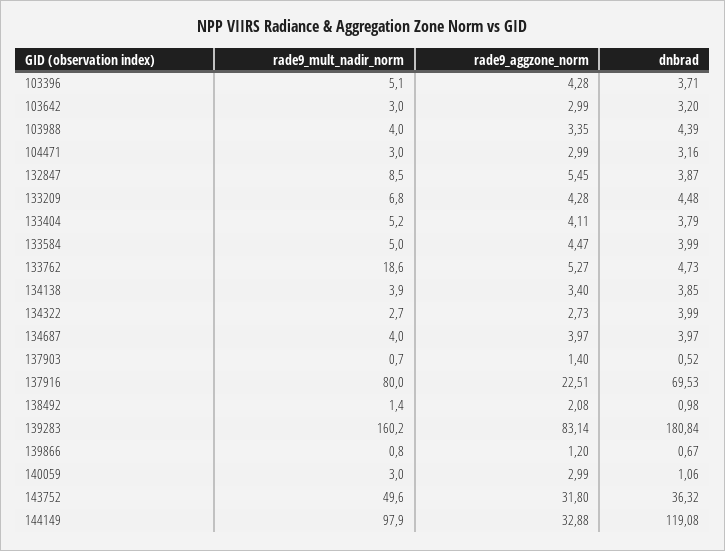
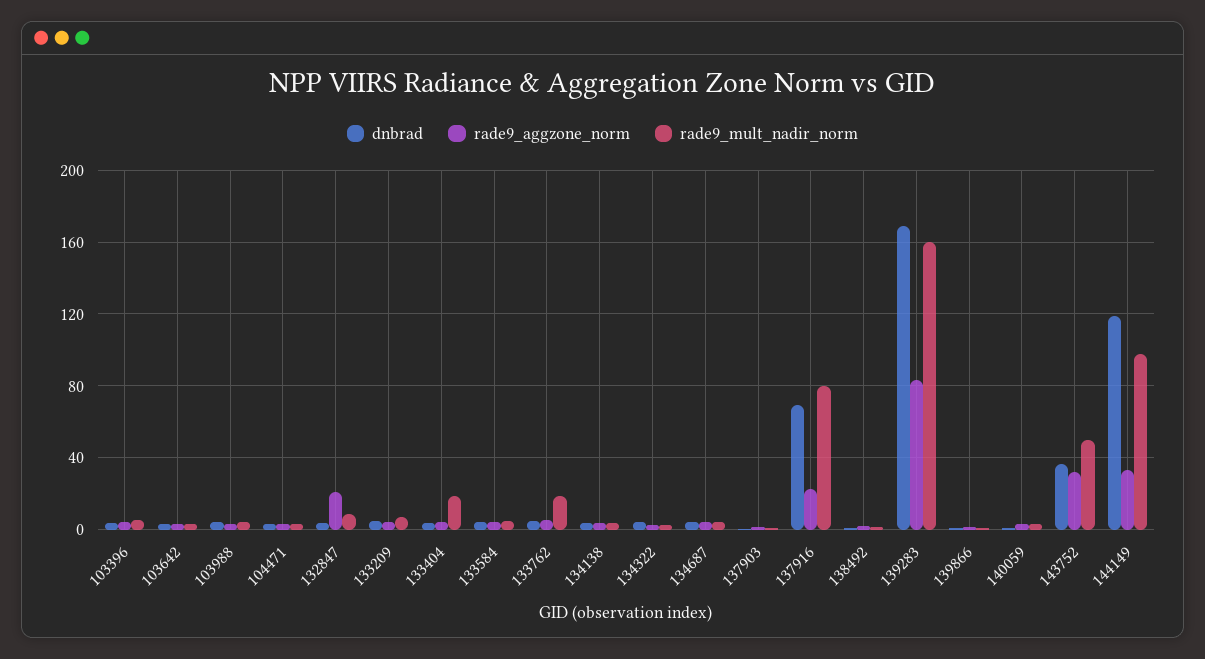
  {
    "rade9_mult_nadir_norm": {
      "103396": 5.1,
      "103642": 3,
      "103988": 4,
      "104471": 3,
      "132847": 8.5,
      "133209": 6.8,
-     "133404": 5.2,
+     "133404": 20,
      "133584": 5,
      "133762": 18.6,
      "134138": 3.9,
      "134322": 2.7,
      "134687": 4,
      "137903": 0.7,
      "137916": 80,
      "138492": 1.4,
      "139283": 160.2,
      "139866": 0.8,
      "140059": 3,
      "143752": 49.6,
      "144149": 97.9
    },
    "rade9_aggzone_norm": {
      "103396": 4.28,
      "103642": 2.99,
      "103988": 3.35,
      "104471": 2.99,
-     "132847": 5.45,
+     "132847": 20,
      "133209": 4.28,
      "133404": 4.11,
      "133584": 4.47,
      "133762": 5.27,
      "134138": 3.4,
      "134322": 2.73,
      "134687": 3.97,
      "137903": 1.4,
      "137916": 22.51,
      "138492": 2.08,
      "139283": 83.14,
      "139866": 1.2,
      "140059": 2.99,
      "143752": 31.8,
      "144149": 32.88
    },
    "dnbrad": {
      "103396": 3.71,
      "103642": 3.2,
      "103988": 4.39,
      "104471": 3.16,
      "132847": 3.87,
      "133209": 4.48,
      "133404": 3.79,
      "133584": 3.99,
      "133762": 4.73,
      "134138": 3.85,
      "134322": 3.99,
      "134687": 3.97,
      "137903": 0.52,
      "137916": 69.53,
      "138492": 0.98,
-     "139283": 180.84,
+     "139283": 170,
      "139866": 0.67,
      "140059": 1.06,
      "143752": 36.32,
      "144149": 119.08
    }
  }

